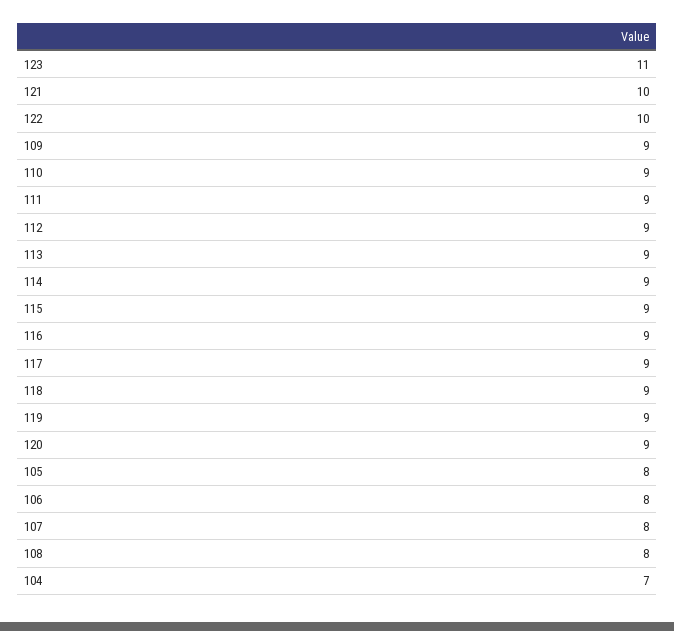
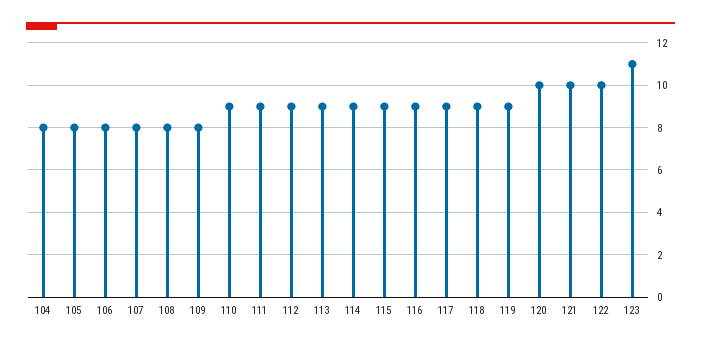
  {
    "123": 11,
    "121": 10,
    "122": 10,
-   "109": 9,
+   "109": 8,
    "110": 9,
    "111": 9,
    "112": 9,
    "113": 9,
    "114": 9,
    "115": 9,
    "116": 9,
    "117": 9,
    "118": 9,
    "119": 9,
-   "120": 9,
+   "120": 10,
    "105": 8,
    "106": 8,
    "107": 8,
    "108": 8,
-   "104": 7
+   "104": 8
  }

